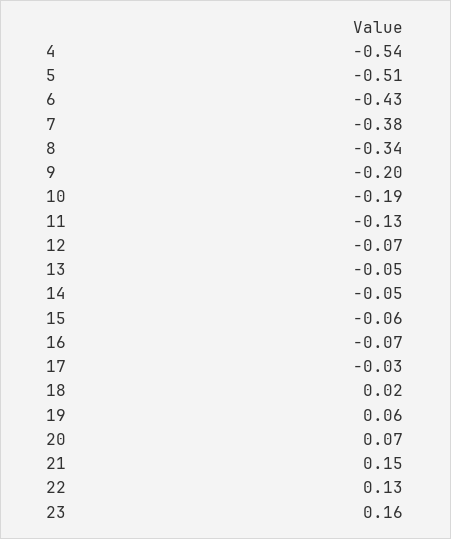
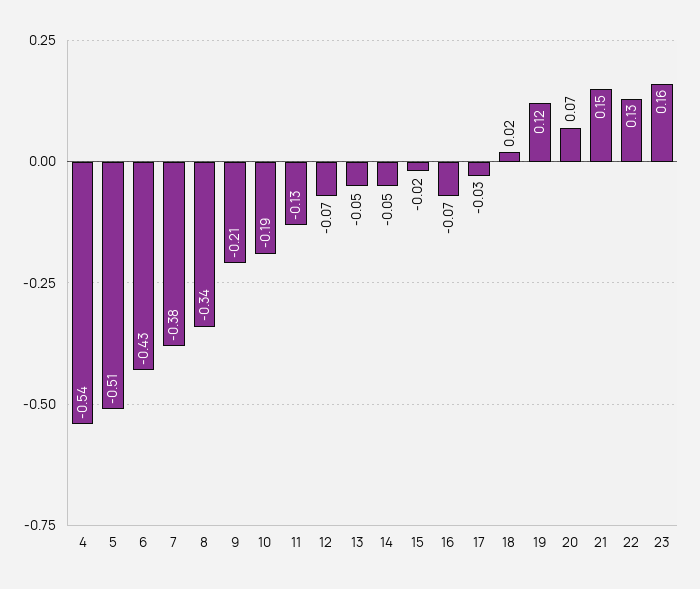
  {
    "4": -0.54,
    "5": -0.51,
    "6": -0.43,
    "7": -0.38,
    "8": -0.34,
-   "9": -0.2,
+   "9": -0.21,
    "10": -0.19,
    "11": -0.13,
    "12": -0.07,
    "13": -0.05,
    "14": -0.05,
-   "15": -0.06,
+   "15": -0.02,
    "16": -0.07,
    "17": -0.03,
    "18": 0.02,
-   "19": 0.06,
+   "19": 0.12,
    "20": 0.07,
    "21": 0.15,
    "22": 0.13,
    "23": 0.16
  }

